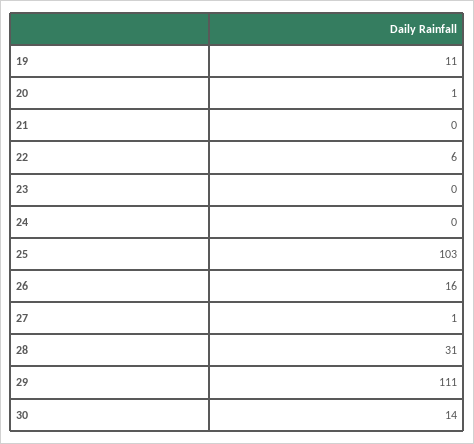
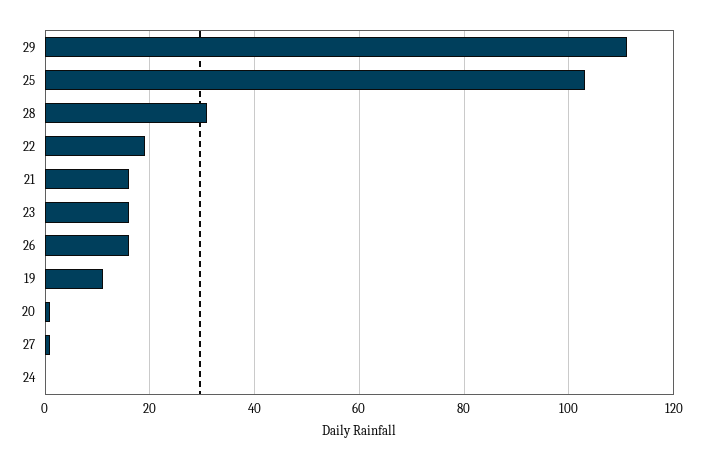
  {
    "19": 11,
    "20": 1,
-   "21": 0,
+   "21": 15,
-   "22": 6,
+   "22": 20,
-   "23": 0,
+   "23": 15,
    "24": 0,
    "25": 103,
    "26": 16,
    "27": 1,
    "28": 31,
-   "29": 111,
+   "29": 111
-   "30": 14
  }

